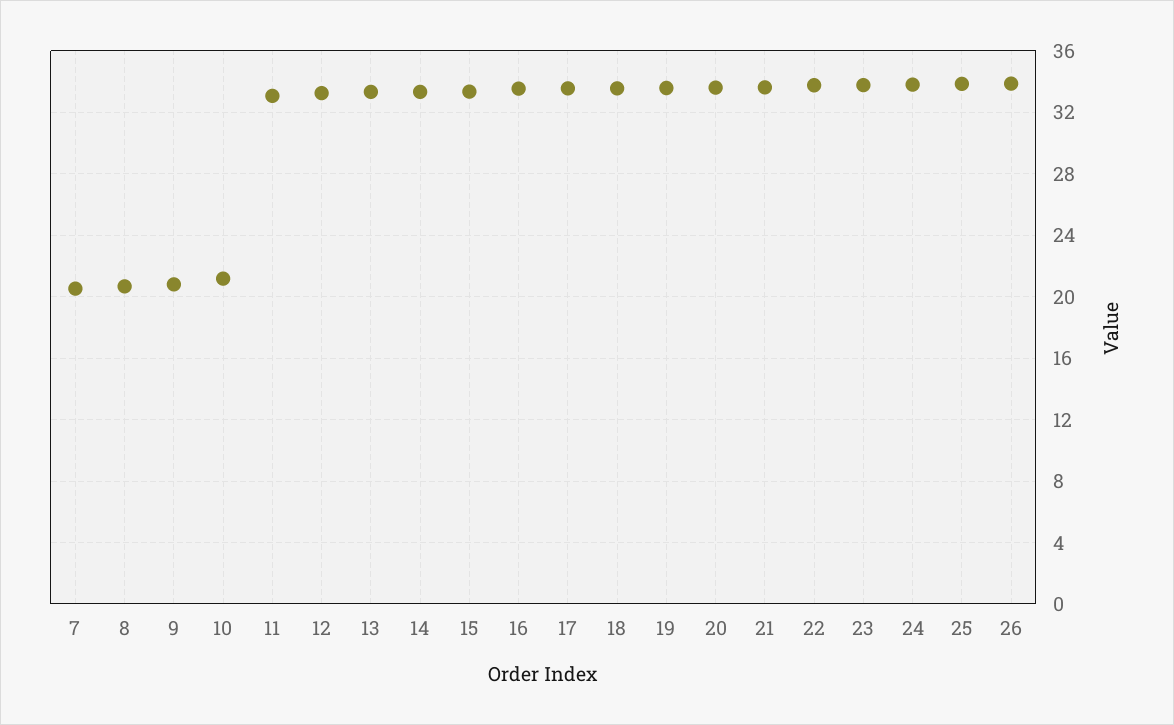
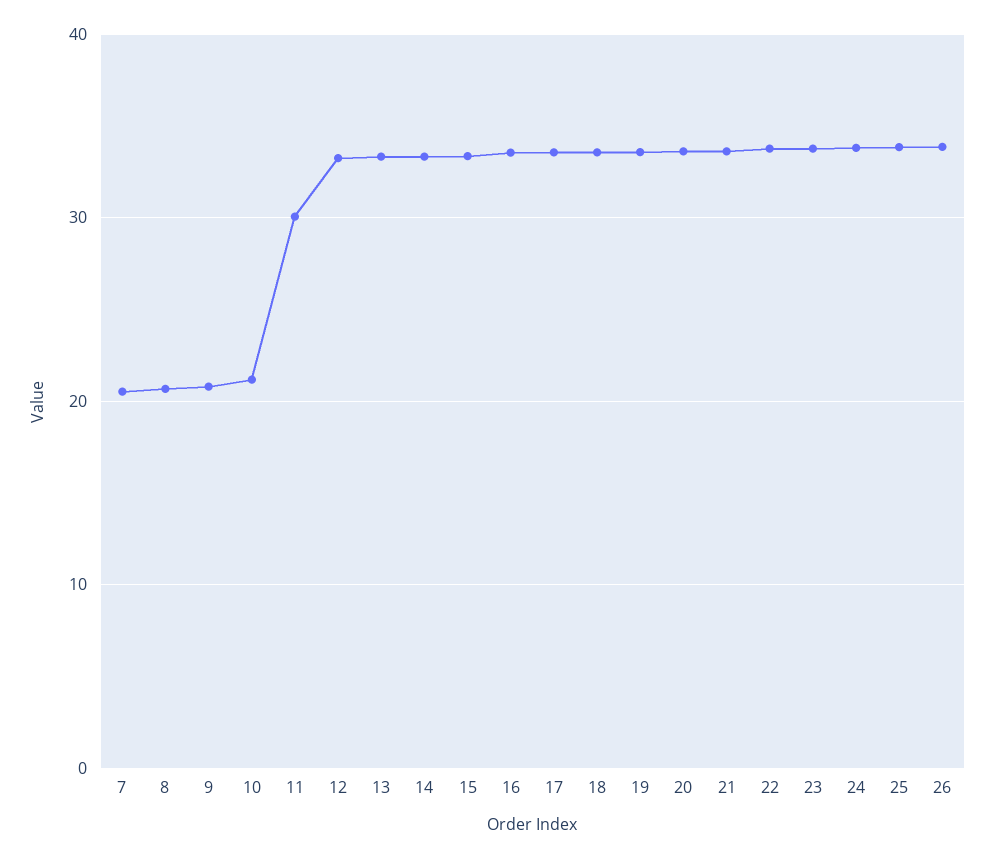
  {
    "7": 20.5,
    "8": 20.5,
    "9": 21,
    "10": 21,
-   "11": 33,
+   "11": 30,
    "12": 33,
    "13": 33.5,
    "14": 33.5,
    "15": 33.5,
    "16": 33.5,
    "17": 33.5,
    "18": 33.5,
    "19": 33.5,
    "20": 33.5,
    "21": 33.5,
    "22": 34,
    "23": 34,
    "24": 34,
    "25": 34,
    "26": 34
  }

